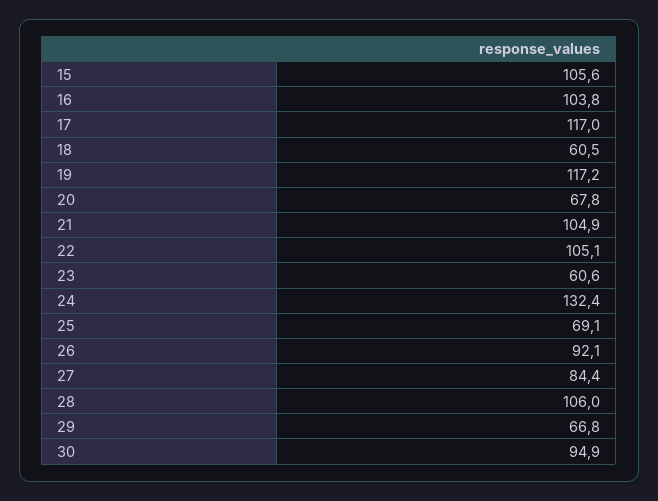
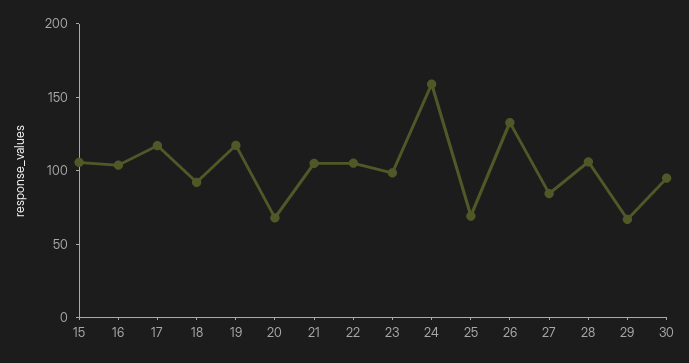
  {
    "15": 105.6,
    "16": 103.8,
    "17": 117,
-   "18": 60.5,
+   "18": 90,
    "19": 117.2,
    "20": 67.8,
    "21": 104.9,
    "22": 105.1,
-   "23": 60.6,
+   "23": 100,
-   "24": 132.4,
+   "24": 160,
    "25": 69.1,
-   "26": 92.1,
+   "26": 130,
    "27": 84.4,
    "28": 106,
    "29": 66.8,
    "30": 94.9
  }

